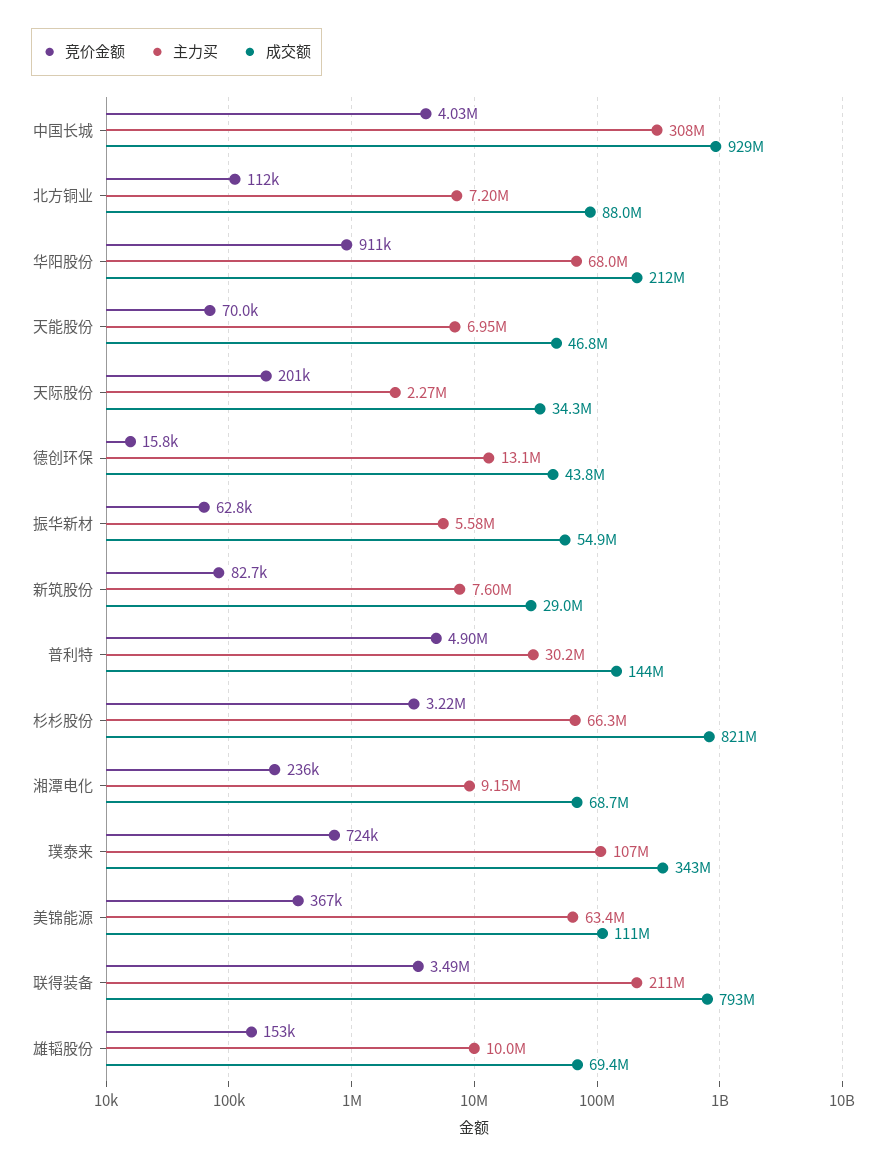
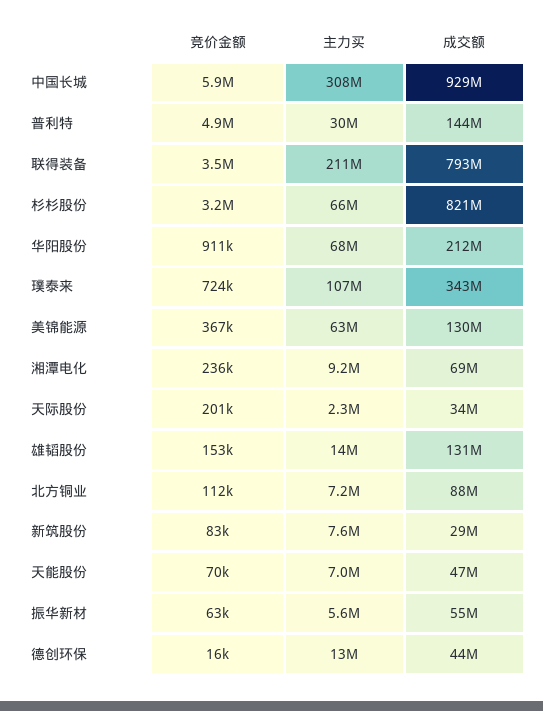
  {
    "竞价金额": {
-     "中国长城": 4030000,
+     "中国长城": 5900000,
      "北方铜业": 112000,
      "华阳股份": 911000,
      "天能股份": 70000,
      "天际股份": 201000,
      "德创环保": 15800,
      "振华新材": 62800,
      "新筑股份": 82700,
      "普利特": 4900000,
      "杉杉股份": 3220000,
      "湘潭电化": 236000,
      "璞泰来": 724000,
      "美锦能源": 367000,
      "联得装备": 3490000,
      "雄韬股份": 153000
    },
    "主力买": {
      "中国长城": 308000000,
      "北方铜业": 7200000,
      "华阳股份": 68000000,
      "天能股份": 6950000,
      "天际股份": 2270000,
      "德创环保": 13100000,
      "振华新材": 5580000,
      "新筑股份": 7600000,
      "普利特": 30200000,
      "杉杉股份": 66300000,
      "湘潭电化": 9150000,
      "璞泰来": 107000000,
      "美锦能源": 63400000,
      "联得装备": 211000000,
-     "雄韬股份": 10000000
+     "雄韬股份": 14000000
    },
    "成交额": {
      "中国长城": 929000000,
      "北方铜业": 88000000,
      "华阳股份": 212000000,
      "天能股份": 46800000,
      "天际股份": 34300000,
      "德创环保": 43800000,
      "振华新材": 54900000,
      "新筑股份": 29000000,
      "普利特": 144000000,
      "杉杉股份": 821000000,
      "湘潭电化": 68700000,
      "璞泰来": 343000000,
-     "美锦能源": 111000000,
+     "美锦能源": 130000000,
      "联得装备": 793000000,
-     "雄韬股份": 69400000
+     "雄韬股份": 131000000
    }
  }

